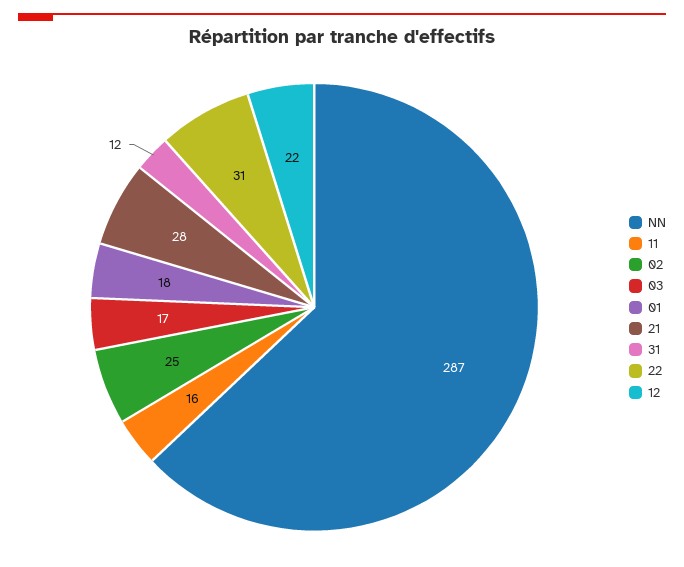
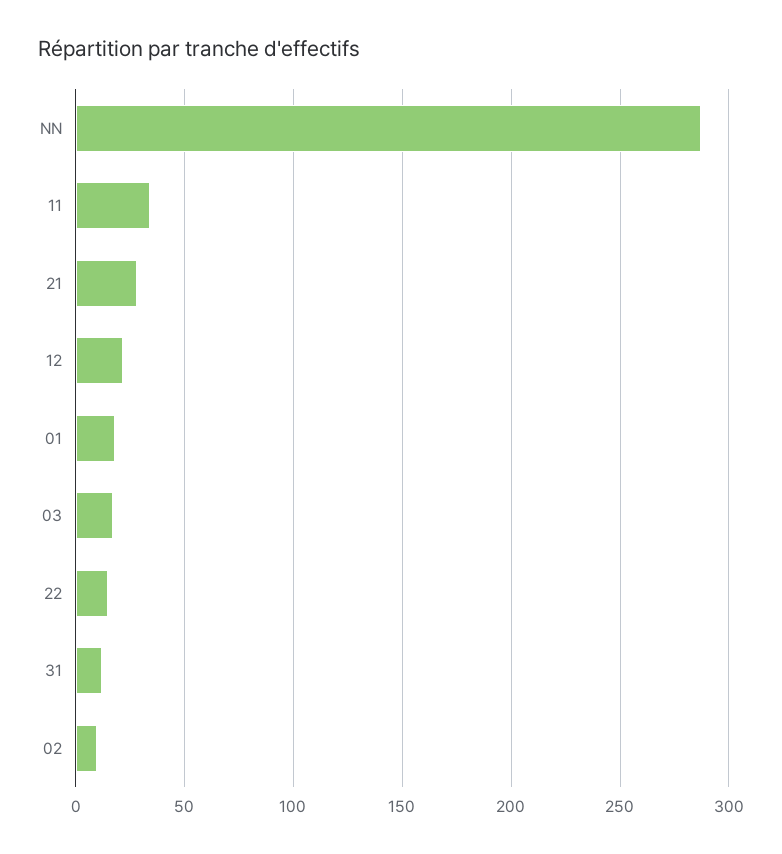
  {
    "NN": 287,
-   "11": 16,
+   "11": 35,
-   "02": 25,
+   "02": 10,
    "03": 17,
    "01": 18,
    "21": 28,
    "31": 12,
-   "22": 31,
+   "22": 15,
    "12": 22
  }

